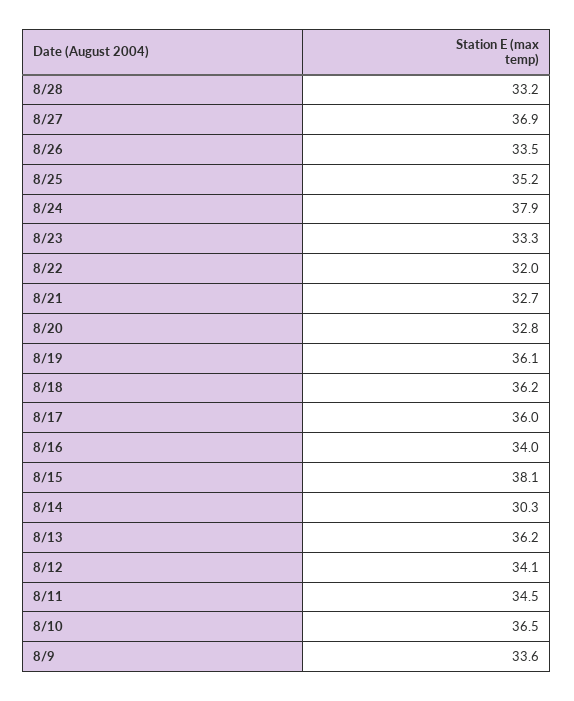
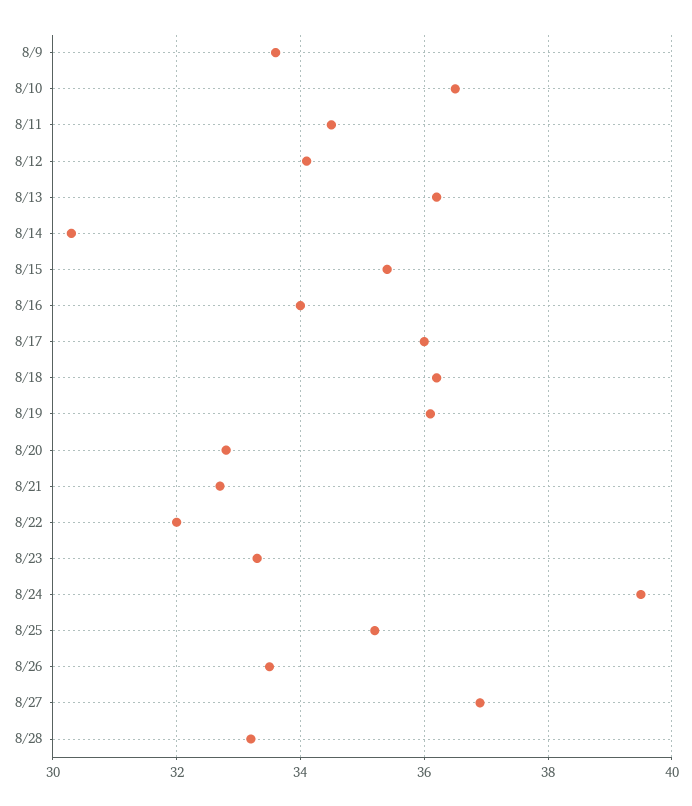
  {
    "8/28": 33.2,
    "8/27": 36.9,
    "8/26": 33.5,
    "8/25": 35.2,
-   "8/24": 37.9,
+   "8/24": 39.5,
    "8/23": 33.3,
    "8/22": 32,
    "8/21": 32.7,
    "8/20": 32.8,
    "8/19": 36.1,
    "8/18": 36.2,
    "8/17": 36,
    "8/16": 34,
-   "8/15": 38.1,
+   "8/15": 35.5,
    "8/14": 30.3,
    "8/13": 36.2,
    "8/12": 34.1,
    "8/11": 34.5,
    "8/10": 36.5,
    "8/9": 33.6
  }

